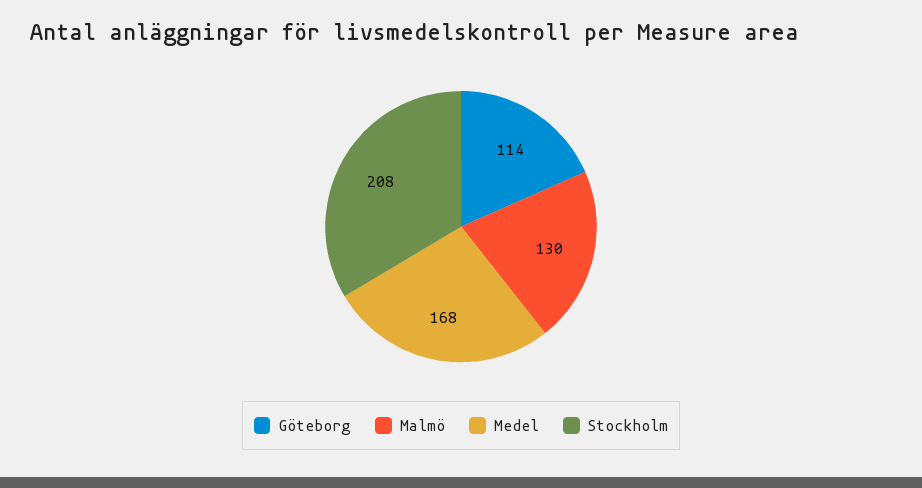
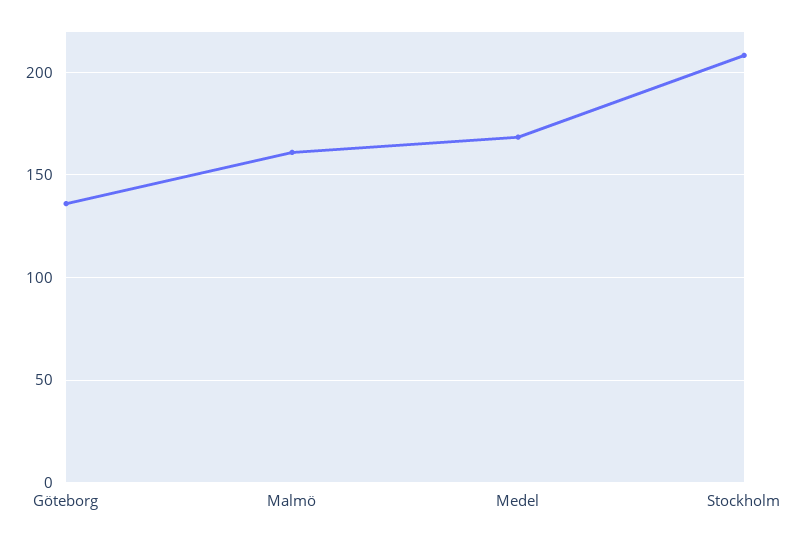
  {
-   "Göteborg": 114,
+   "Göteborg": 135,
-   "Malmö": 130,
+   "Malmö": 160,
    "Medel": 168,
    "Stockholm": 208
  }

